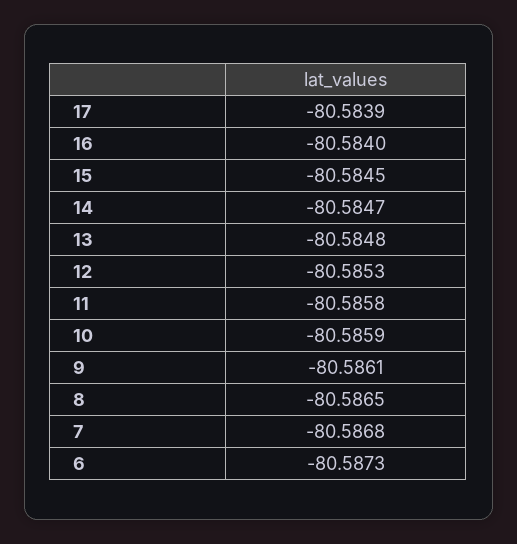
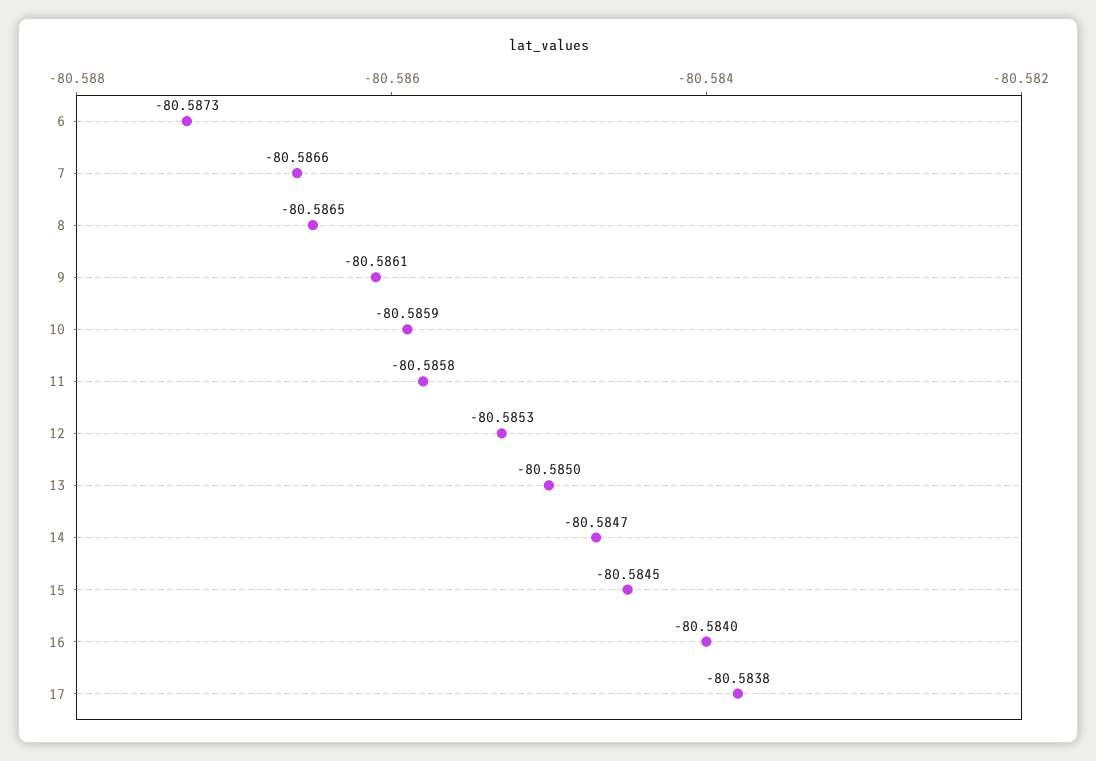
  {
-   "17": -80.5839,
+   "17": -80.5838,
    "16": -80.584,
    "15": -80.5845,
    "14": -80.5847,
-   "13": -80.5848,
+   "13": -80.585,
    "12": -80.5853,
    "11": -80.5858,
    "10": -80.5859,
    "9": -80.5861,
    "8": -80.5865,
-   "7": -80.5868,
+   "7": -80.5866,
    "6": -80.5873
  }

